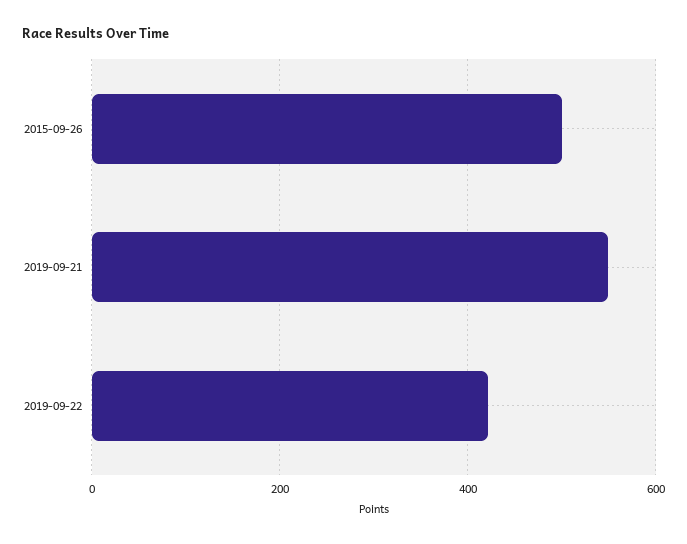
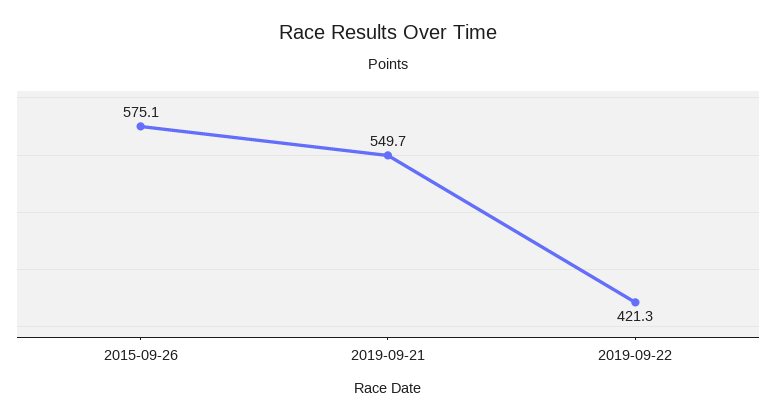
  {
-   "2015-09-26": 500,
+   "2015-09-26": 575.1,
    "2019-09-21": 549.7,
    "2019-09-22": 421.3
  }

